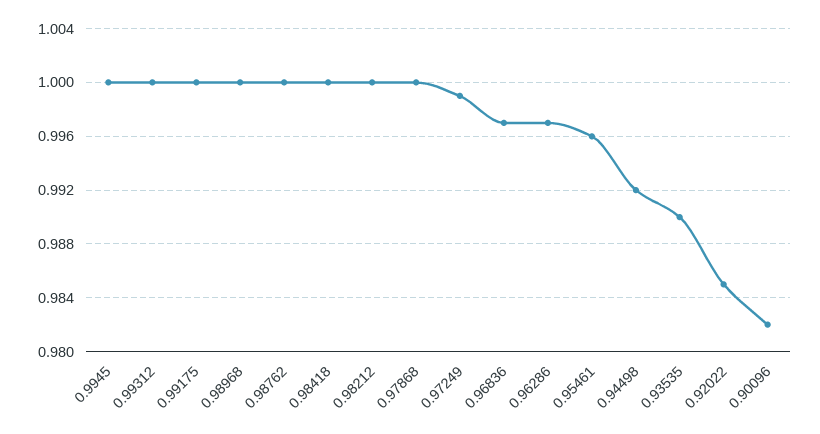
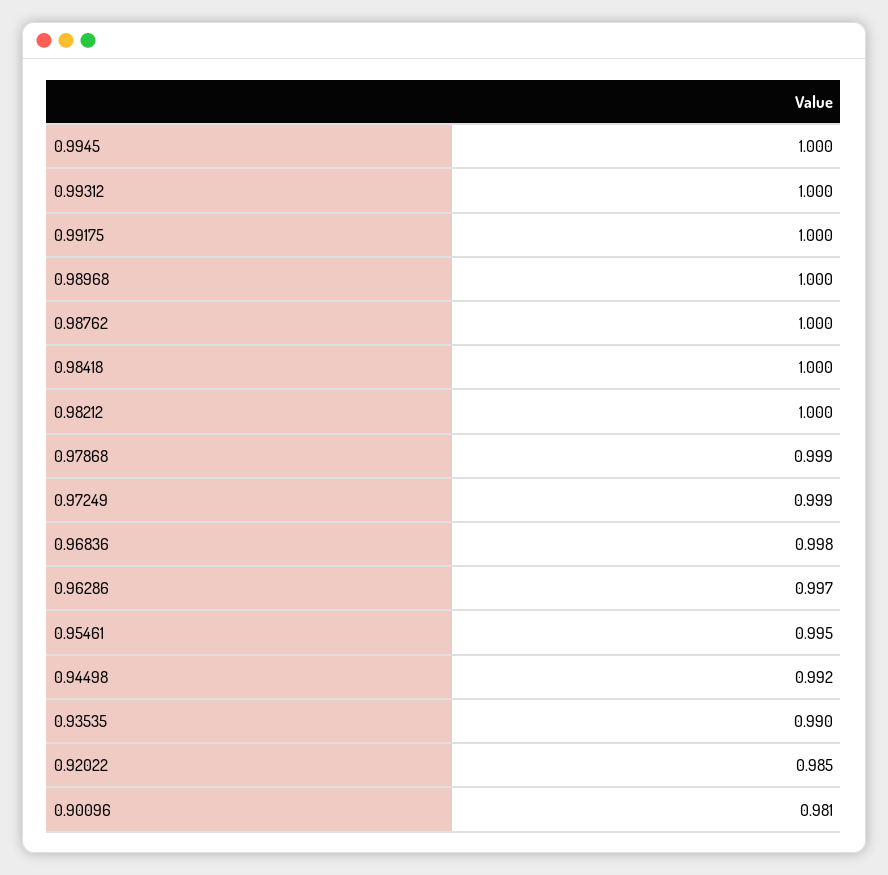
  {
    "0.9945": 1,
    "0.99312": 1,
    "0.99175": 1,
    "0.98968": 1,
    "0.98762": 1,
    "0.98418": 1,
    "0.98212": 1,
-   "0.97868": 1,
+   "0.97868": 0.999,
    "0.97249": 0.999,
-   "0.96836": 0.997,
+   "0.96836": 0.998,
    "0.96286": 0.997,
-   "0.95461": 0.996,
+   "0.95461": 0.995,
    "0.94498": 0.992,
    "0.93535": 0.99,
    "0.92022": 0.985,
-   "0.90096": 0.982
+   "0.90096": 0.981
  }

